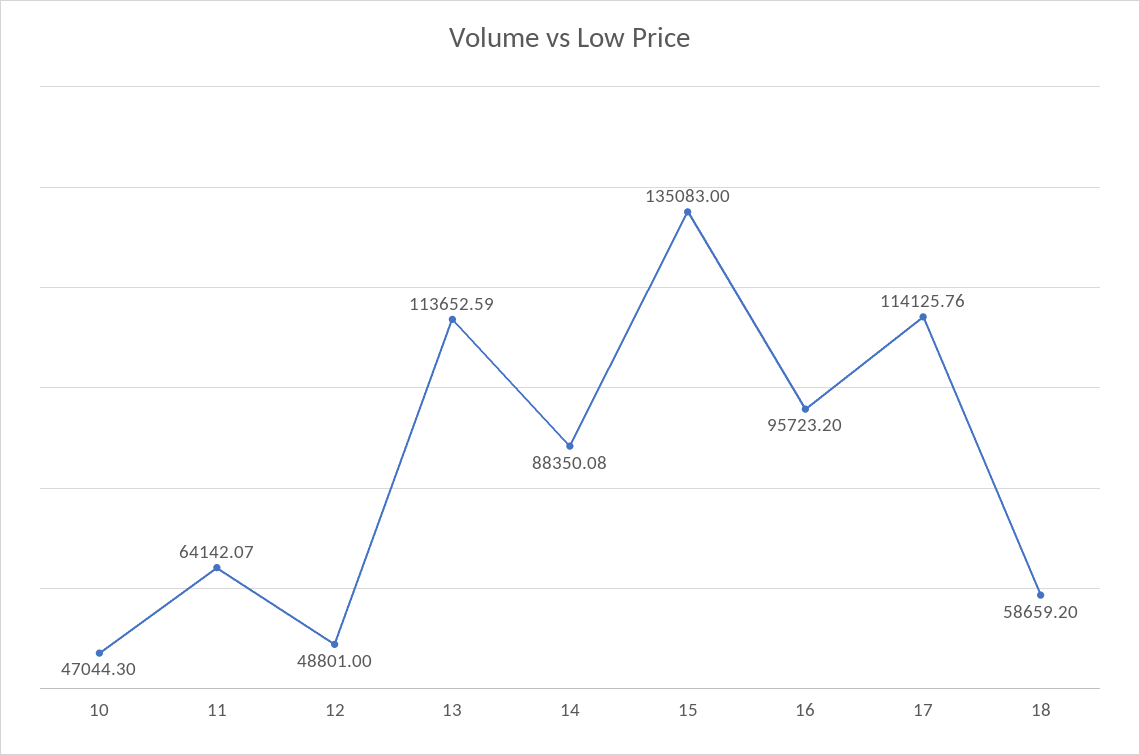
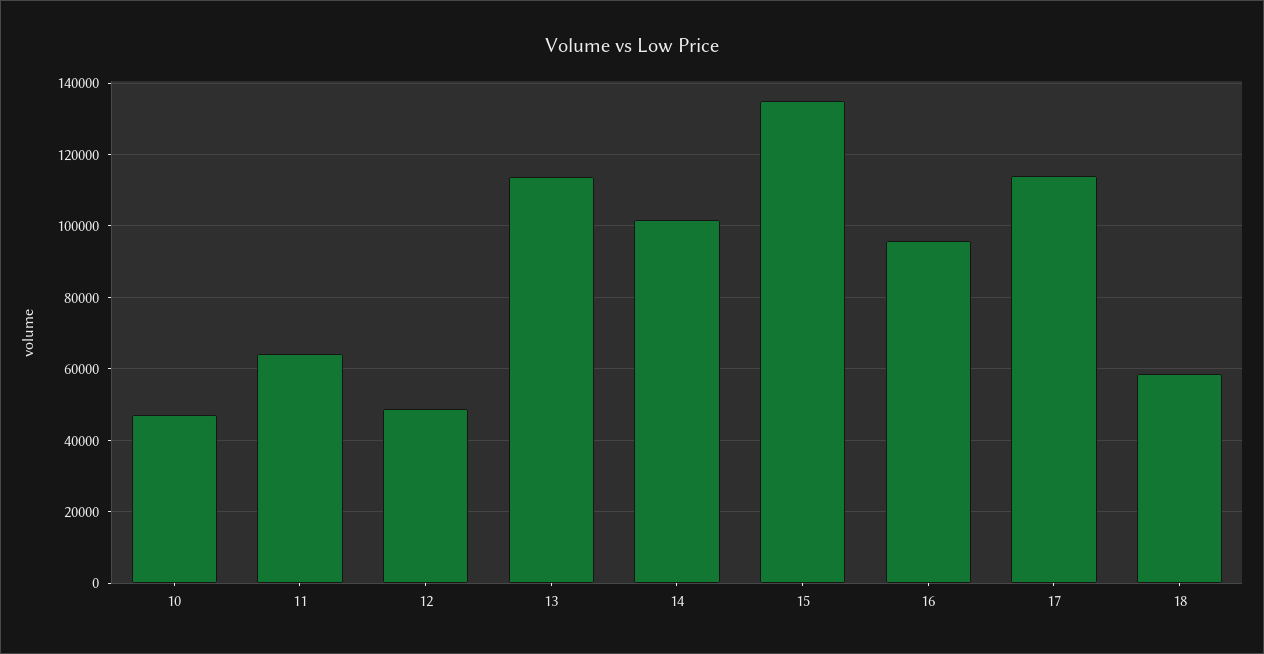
  {
    "10": 47044.3,
    "11": 64142.07,
    "12": 48801,
    "13": 113652.59,
-   "14": 88350.08,
+   "14": 102000,
    "15": 135083,
    "16": 95723.2,
    "17": 114125.76,
    "18": 58659.2
  }

